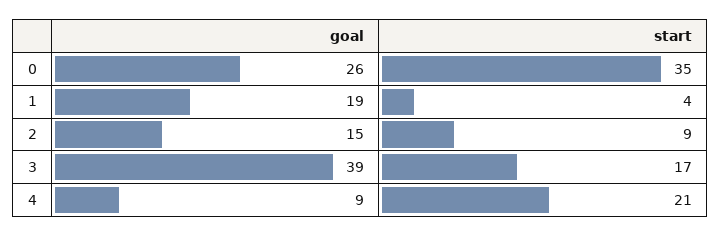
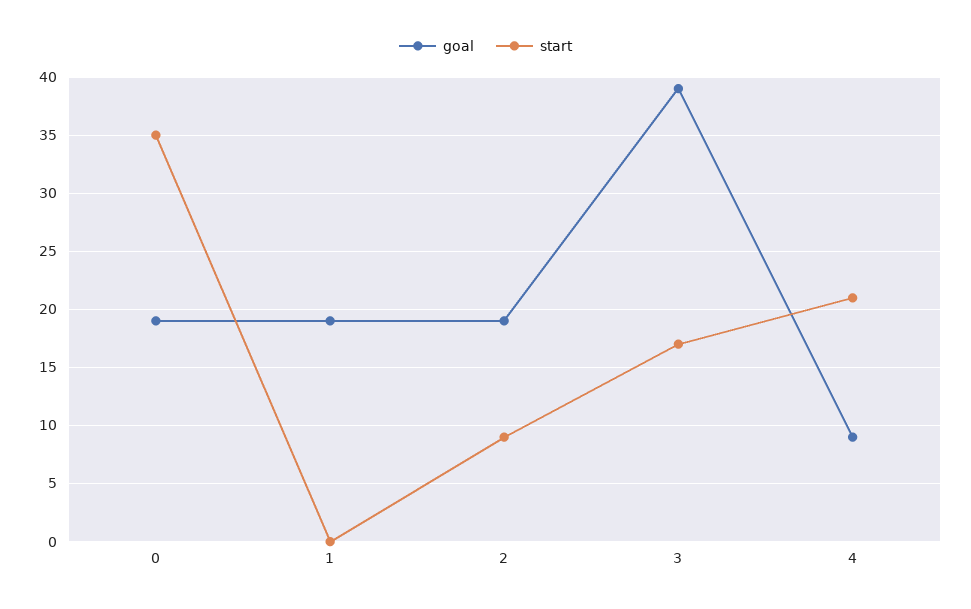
  {
    "goal": {
-     "0": 26,
+     "0": 19,
      "1": 19,
-     "2": 15,
+     "2": 19,
      "3": 39,
      "4": 9
    },
    "start": {
      "0": 35,
-     "1": 4,
+     "1": 0,
      "2": 9,
      "3": 17,
      "4": 21
    }
  }

